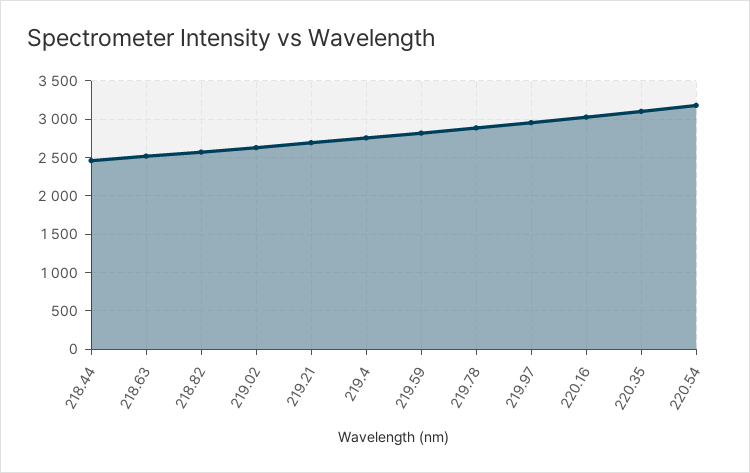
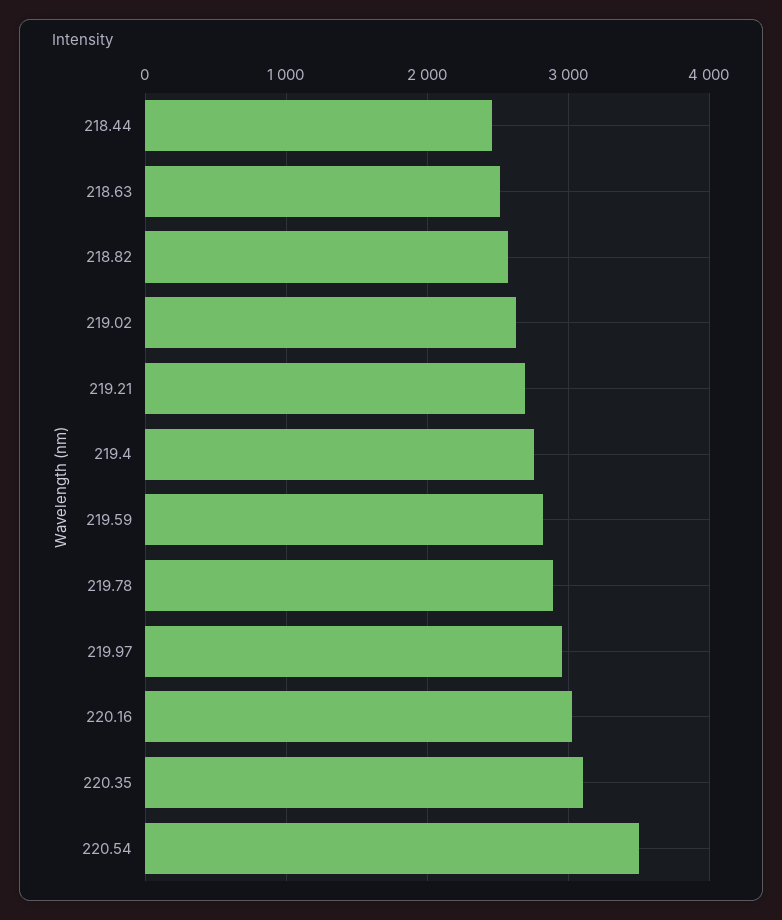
  {
    "218.44": 2500,
    "218.63": 2500,
    "218.82": 2600,
    "219.02": 2600,
    "219.21": 2700,
    "219.4": 2800,
    "219.59": 2800,
    "219.78": 2900,
    "219.97": 3000,
    "220.16": 3000,
    "220.35": 3100,
-   "220.54": 3200
+   "220.54": 3500
  }

